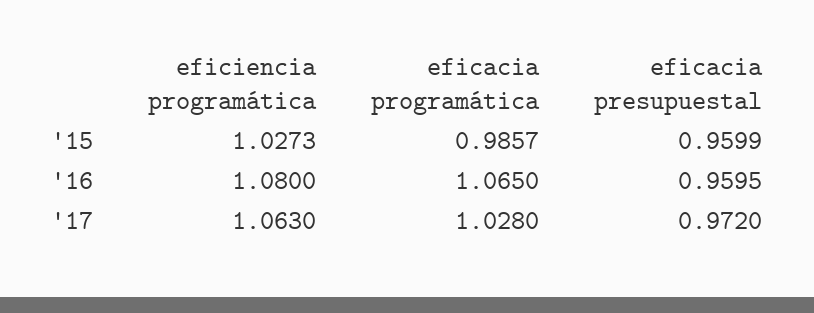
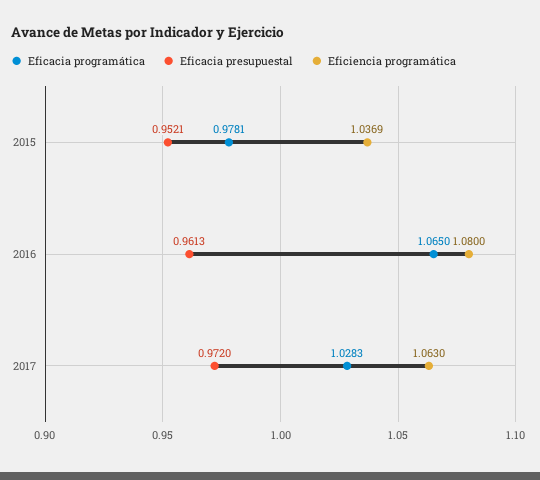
  {
    "eficiencia programática": {
-     "'15": 1.0273,
+     "'15": 1.0369,
      "'16": 1.08,
      "'17": 1.063
    },
    "eficacia programática": {
-     "'15": 0.9857,
+     "'15": 0.9781,
      "'16": 1.065,
-     "'17": 1.028
+     "'17": 1.0283
    },
    "eficacia presupuestal": {
-     "'15": 0.9599,
+     "'15": 0.9521,
-     "'16": 0.9595,
+     "'16": 0.9613,
      "'17": 0.972
    }
  }

